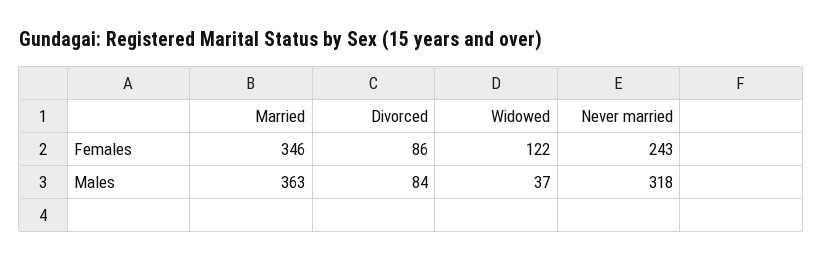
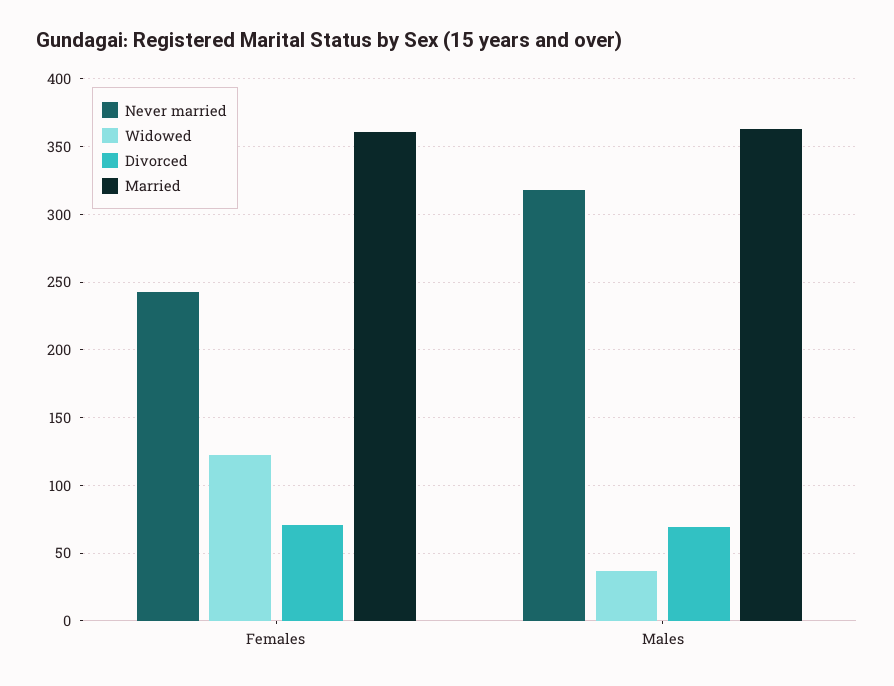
  {
    "Married": {
-     "Females": 346,
+     "Females": 360,
      "Males": 363
    },
    "Divorced": {
-     "Females": 86,
+     "Females": 70,
-     "Males": 84
+     "Males": 70
    },
    "Widowed": {
      "Females": 122,
      "Males": 37
    },
    "Never married": {
      "Females": 243,
      "Males": 318
    }
  }

